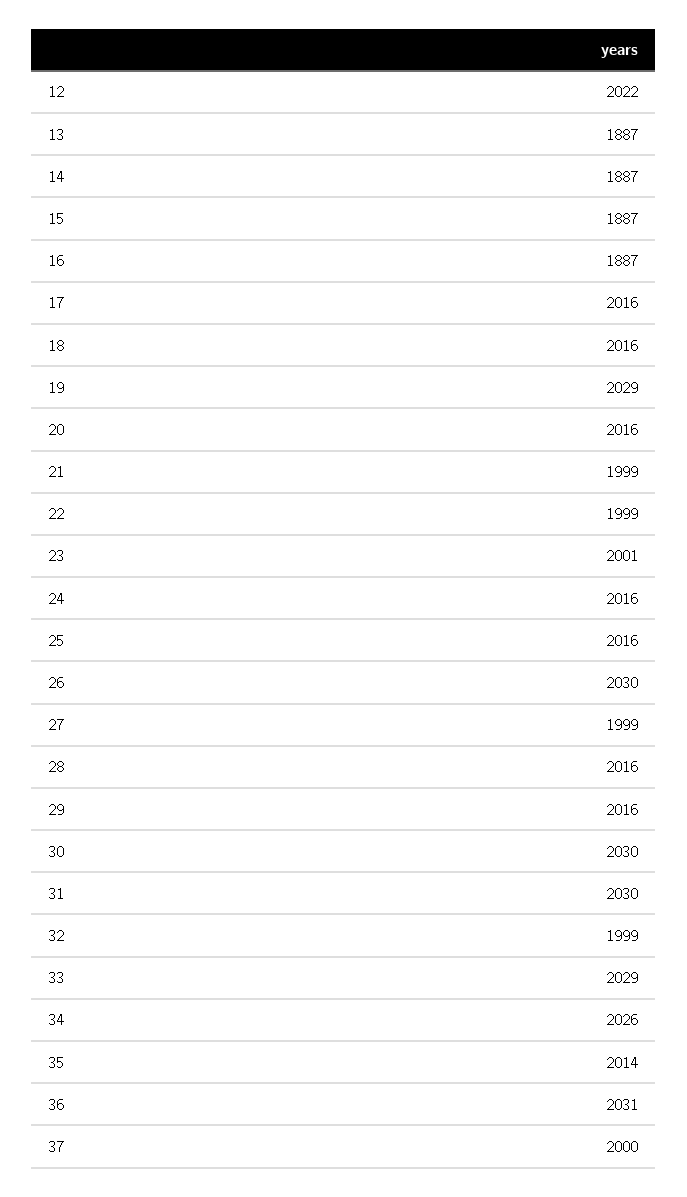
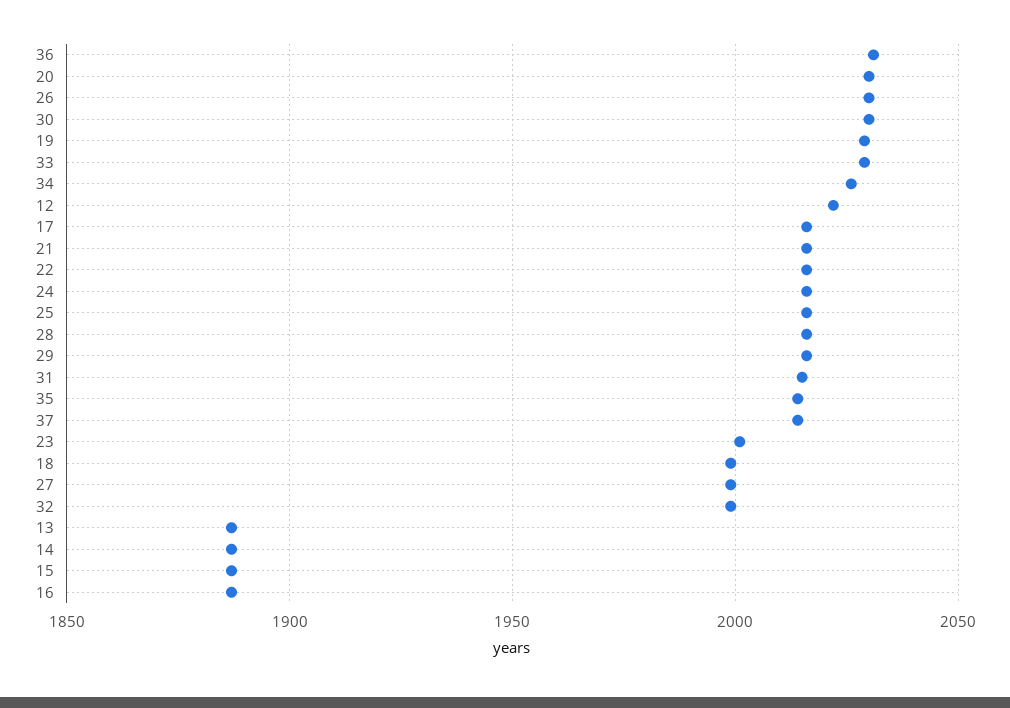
  {
    "12": 2022,
    "13": 1887,
    "14": 1887,
    "15": 1887,
    "16": 1887,
    "17": 2016,
-   "18": 2016,
+   "18": 2000,
    "19": 2029,
-   "20": 2016,
+   "20": 2030,
-   "21": 1999,
+   "21": 2015,
-   "22": 1999,
+   "22": 2015,
    "23": 2001,
    "24": 2016,
    "25": 2016,
    "26": 2030,
    "27": 1999,
    "28": 2016,
    "29": 2016,
    "30": 2030,
-   "31": 2030,
+   "31": 2015,
    "32": 1999,
    "33": 2029,
    "34": 2026,
    "35": 2014,
    "36": 2031,
-   "37": 2000
+   "37": 2015
  }

